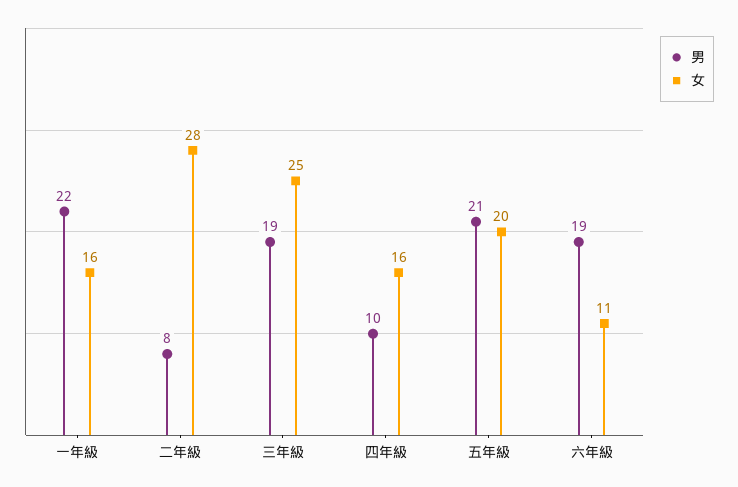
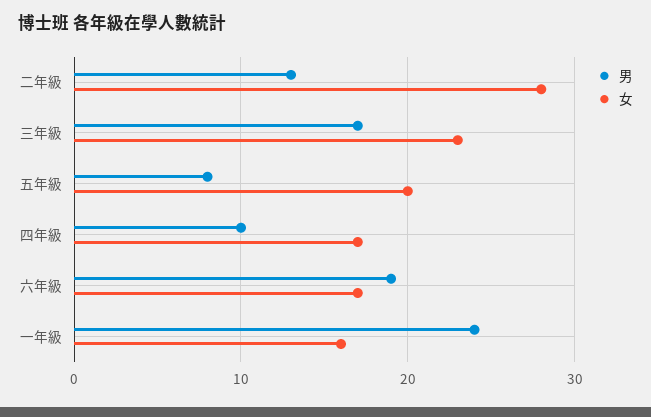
  {
    "男": {
-     "一年級": 22,
+     "一年級": 24,
-     "二年級": 8,
+     "二年級": 13,
-     "三年級": 19,
+     "三年級": 17,
      "四年級": 10,
-     "五年級": 21,
+     "五年級": 8,
      "六年級": 19
    },
    "女": {
      "一年級": 16,
      "二年級": 28,
-     "三年級": 25,
+     "三年級": 23,
-     "四年級": 16,
+     "四年級": 17,
      "五年級": 20,
-     "六年級": 11
+     "六年級": 17
    }
  }

